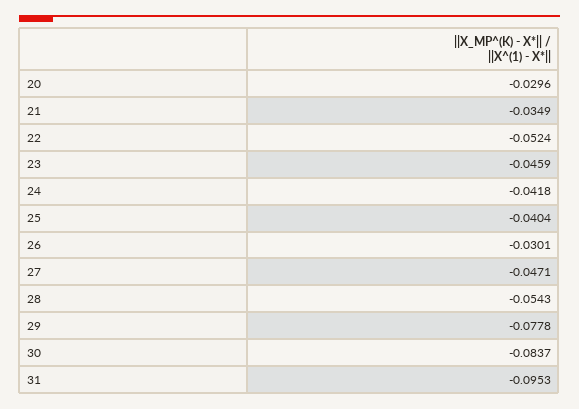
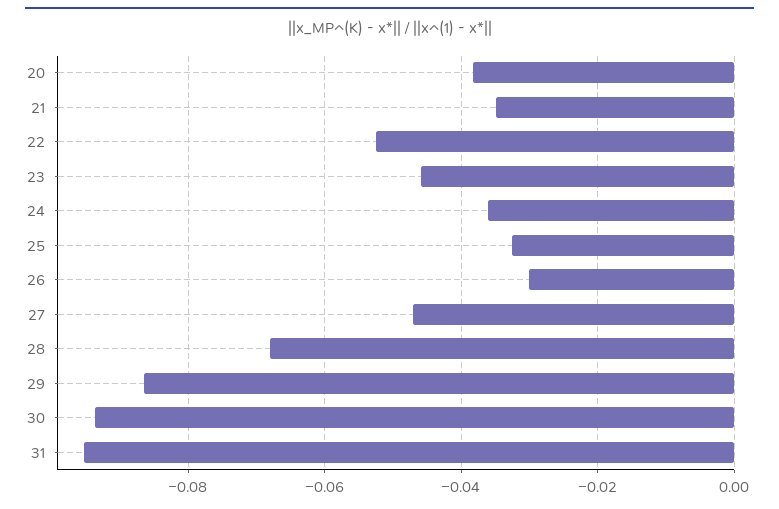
  {
-   "20": -0.0296,
+   "20": -0.038,
    "21": -0.0349,
    "22": -0.0524,
    "23": -0.0459,
-   "24": -0.0418,
+   "24": -0.036,
-   "25": -0.0404,
+   "25": -0.032,
    "26": -0.0301,
    "27": -0.0471,
-   "28": -0.0543,
+   "28": -0.068,
-   "29": -0.0778,
+   "29": -0.086,
-   "30": -0.0837,
+   "30": -0.094,
    "31": -0.0953
  }

